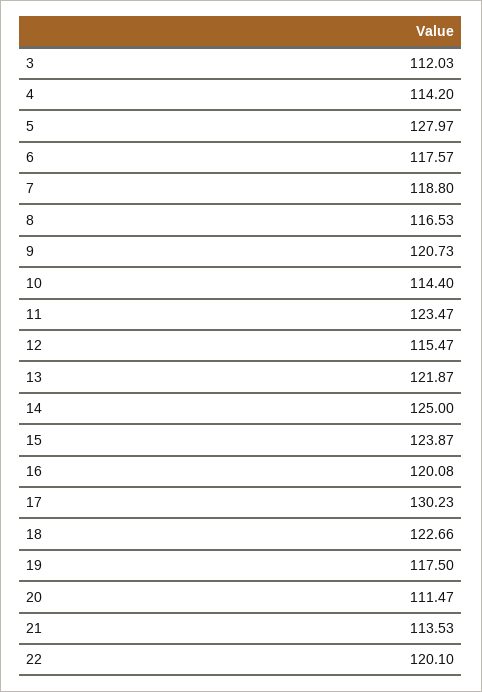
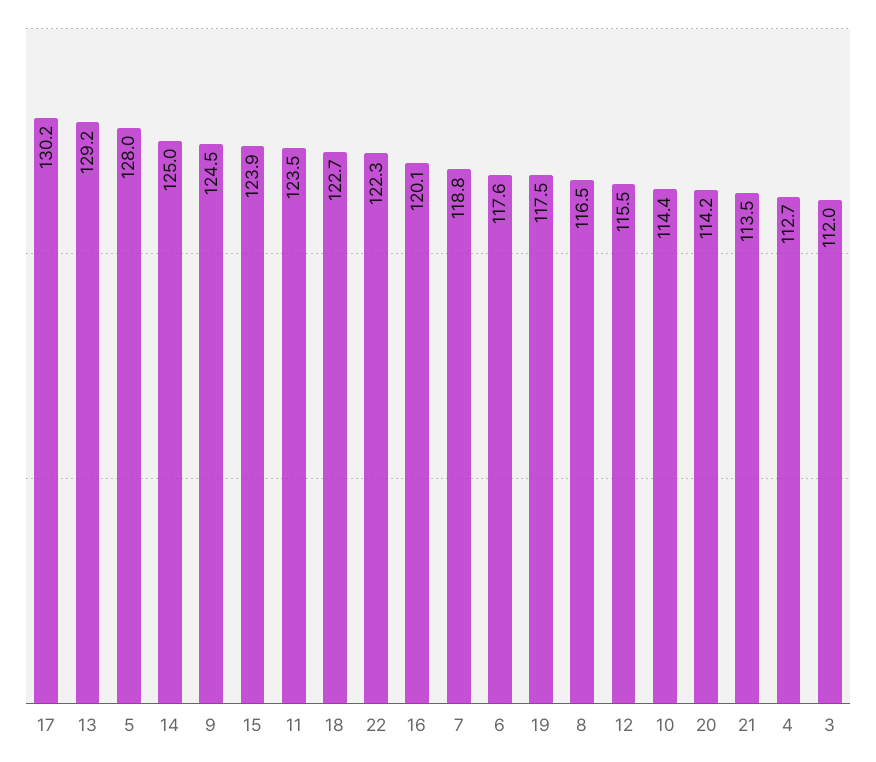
  {
    "3": 112.03,
-   "4": 114.2,
+   "4": 112.7,
    "5": 127.97,
    "6": 117.57,
    "7": 118.8,
    "8": 116.53,
-   "9": 120.73,
+   "9": 124.5,
    "10": 114.4,
    "11": 123.47,
    "12": 115.47,
-   "13": 121.87,
+   "13": 129.2,
    "14": 125,
    "15": 123.87,
    "16": 120.08,
    "17": 130.23,
    "18": 122.66,
    "19": 117.5,
-   "20": 111.47,
+   "20": 114.2,
    "21": 113.53,
-   "22": 120.1
+   "22": 122.3
  }

